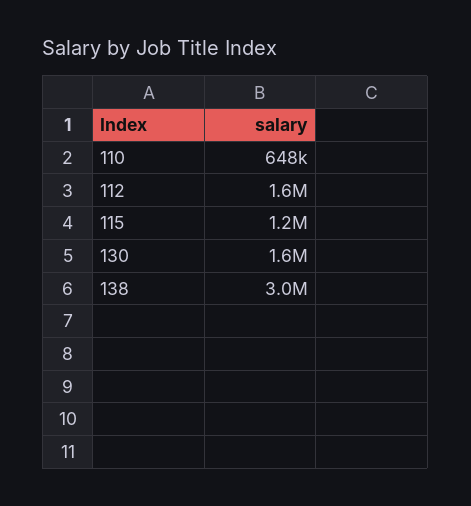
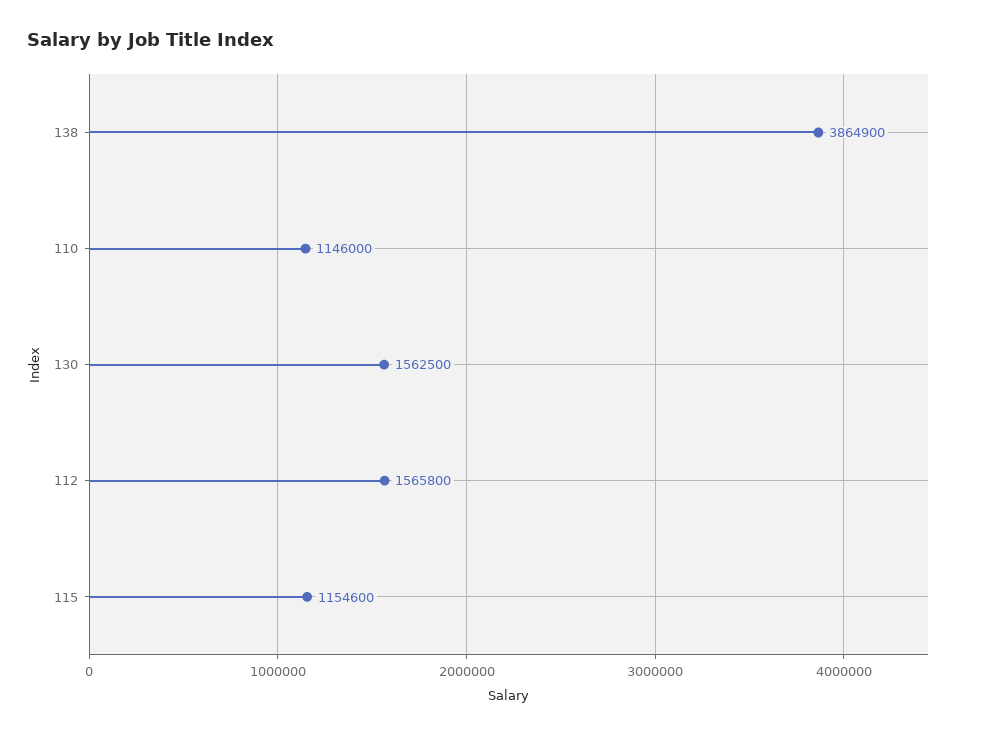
  {
-   "110": 648000,
+   "110": 1146000,
    "112": 1565800,
    "115": 1154600,
    "130": 1562500,
-   "138": 3000000
+   "138": 3864900
  }

